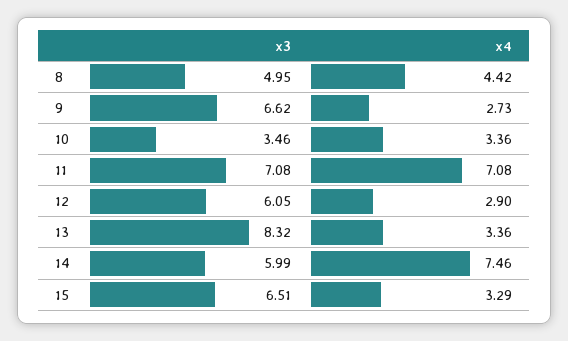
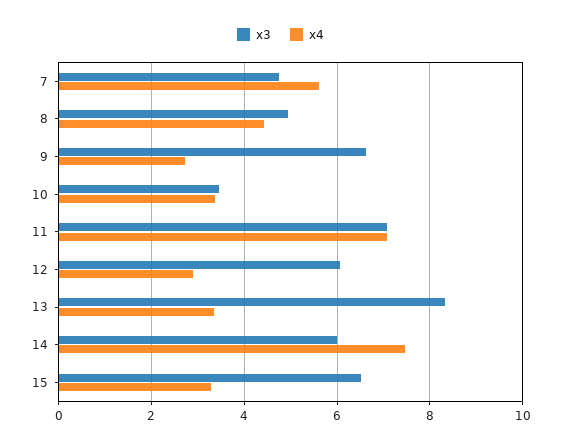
  {
    "x3": {
      "8": 4.95,
      "9": 6.62,
      "10": 3.46,
      "11": 7.08,
      "12": 6.05,
      "13": 8.32,
      "14": 5.99,
-     "15": 6.51
+     "15": 6.51,
+     "7": 4.8
    },
    "x4": {
      "8": 4.42,
      "9": 2.73,
      "10": 3.36,
      "11": 7.08,
      "12": 2.9,
      "13": 3.36,
      "14": 7.46,
-     "15": 3.29
+     "15": 3.29,
+     "7": 5.6
    }
  }

